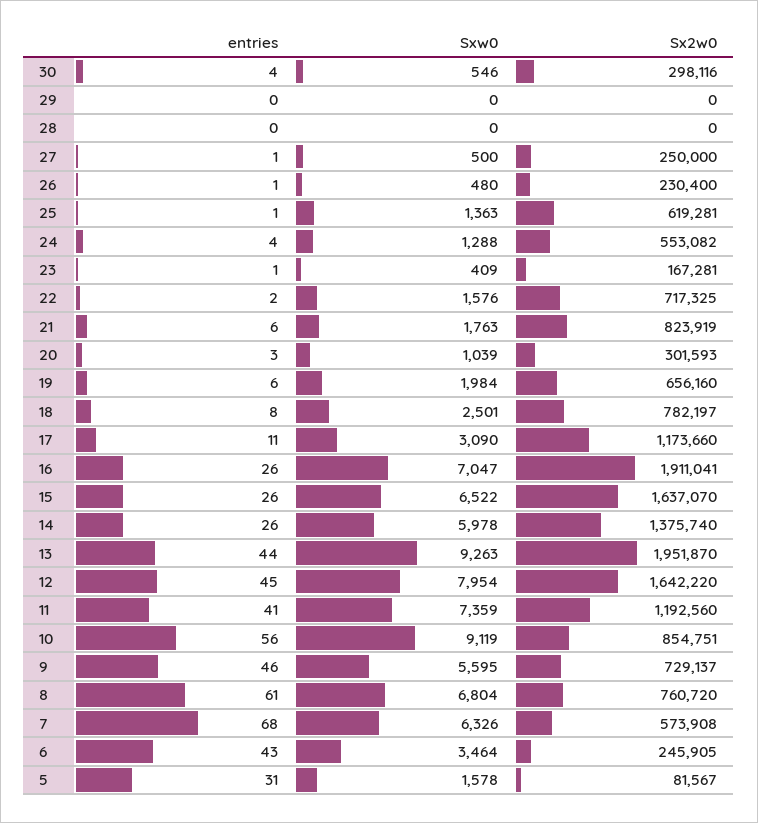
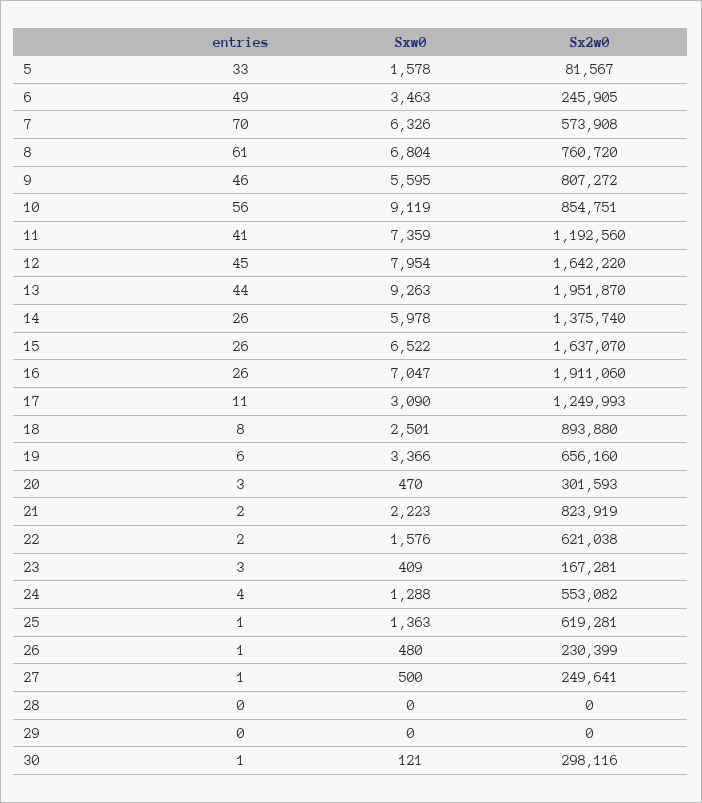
  {
    "entries": {
-     "30": 4,
+     "30": 1,
      "29": 0,
      "28": 0,
      "27": 1,
      "26": 1,
      "25": 1,
      "24": 4,
-     "23": 1,
+     "23": 3,
      "22": 2,
-     "21": 6,
+     "21": 2,
      "20": 3,
      "19": 6,
      "18": 8,
      "17": 11,
      "16": 26,
      "15": 26,
      "14": 26,
      "13": 44,
      "12": 45,
      "11": 41,
      "10": 56,
      "9": 46,
      "8": 61,
-     "7": 68,
+     "7": 70,
-     "6": 43,
+     "6": 49,
-     "5": 31
+     "5": 33
    },
    "Sxw0": {
-     "30": 546,
+     "30": 121,
      "29": 0,
      "28": 0,
      "27": 500,
      "26": 480,
      "25": 1363,
      "24": 1288,
      "23": 409,
      "22": 1576,
-     "21": 1763,
+     "21": 2223,
-     "20": 1039,
+     "20": 470,
-     "19": 1984,
+     "19": 3366,
      "18": 2501,
      "17": 3090,
      "16": 7047,
      "15": 6522,
      "14": 5978,
      "13": 9263,
      "12": 7954,
      "11": 7359,
      "10": 9119,
      "9": 5595,
      "8": 6804,
      "7": 6326,
-     "6": 3464,
+     "6": 3463,
      "5": 1578
    },
    "Sx2w0": {
      "30": 298116,
      "29": 0,
      "28": 0,
-     "27": 250000,
+     "27": 249641,
-     "26": 230400,
+     "26": 230399,
      "25": 619281,
      "24": 553082,
      "23": 167281,
-     "22": 717325,
+     "22": 621038,
      "21": 823919,
      "20": 301593,
      "19": 656160,
-     "18": 782197,
+     "18": 893880,
-     "17": 1173660,
+     "17": 1249993,
-     "16": 1911041,
+     "16": 1911060,
      "15": 1637070,
      "14": 1375740,
      "13": 1951870,
      "12": 1642220,
      "11": 1192560,
      "10": 854751,
-     "9": 729137,
+     "9": 807272,
      "8": 760720,
      "7": 573908,
      "6": 245905,
      "5": 81567
    }
  }

